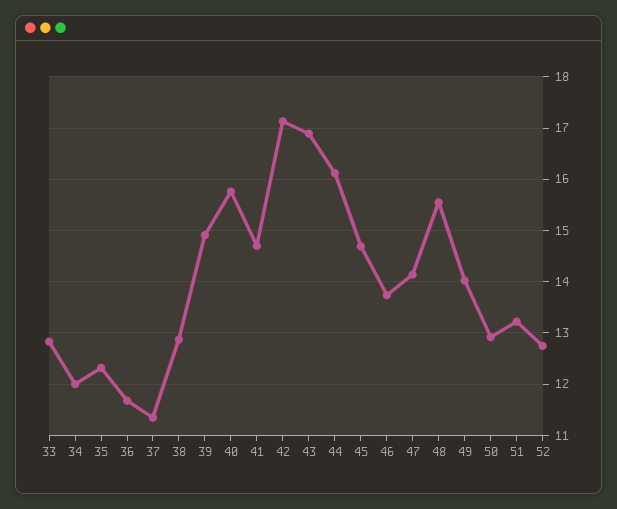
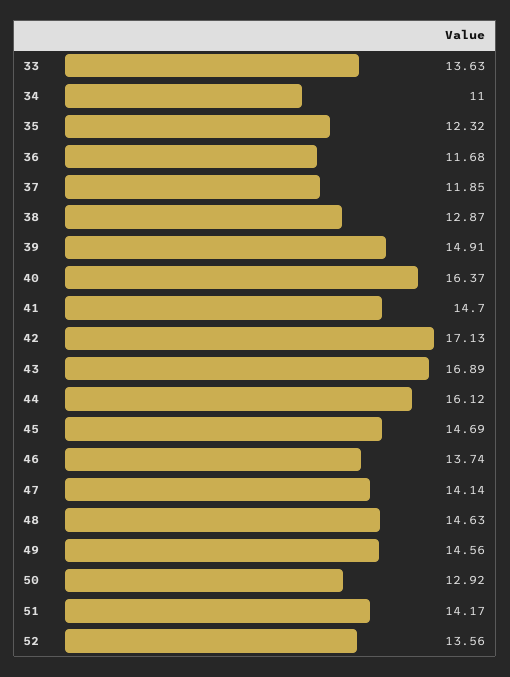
  {
-   "33": 12.8,
+   "33": 13.63,
-   "34": 12,
+   "34": 11,
    "35": 12.32,
    "36": 11.68,
-   "37": 11.4,
+   "37": 11.85,
    "38": 12.87,
    "39": 14.91,
-   "40": 15.8,
+   "40": 16.37,
    "41": 14.7,
    "42": 17.13,
    "43": 16.89,
    "44": 16.12,
    "45": 14.69,
    "46": 13.74,
    "47": 14.14,
-   "48": 15.6,
+   "48": 14.63,
-   "49": 14,
+   "49": 14.56,
    "50": 12.92,
-   "51": 13.2,
+   "51": 14.17,
-   "52": 12.8
+   "52": 13.56
  }

